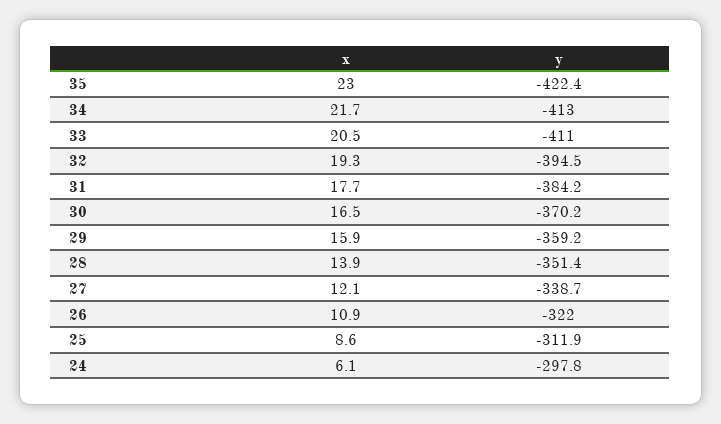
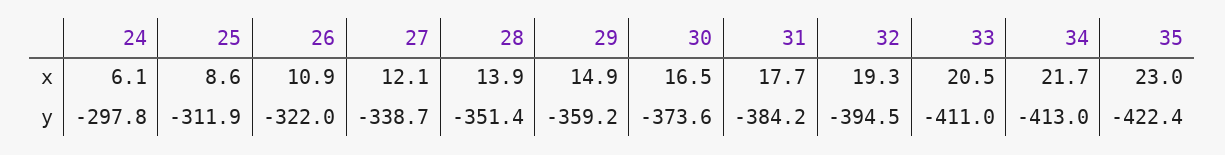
  {
    "x": {
      "35": 23,
      "34": 21.7,
      "33": 20.5,
      "32": 19.3,
      "31": 17.7,
      "30": 16.5,
-     "29": 15.9,
+     "29": 14.9,
      "28": 13.9,
      "27": 12.1,
      "26": 10.9,
      "25": 8.6,
      "24": 6.1
    },
    "y": {
      "35": -422.4,
      "34": -413,
      "33": -411,
      "32": -394.5,
      "31": -384.2,
-     "30": -370.2,
+     "30": -373.6,
      "29": -359.2,
      "28": -351.4,
      "27": -338.7,
      "26": -322,
      "25": -311.9,
      "24": -297.8
    }
  }

